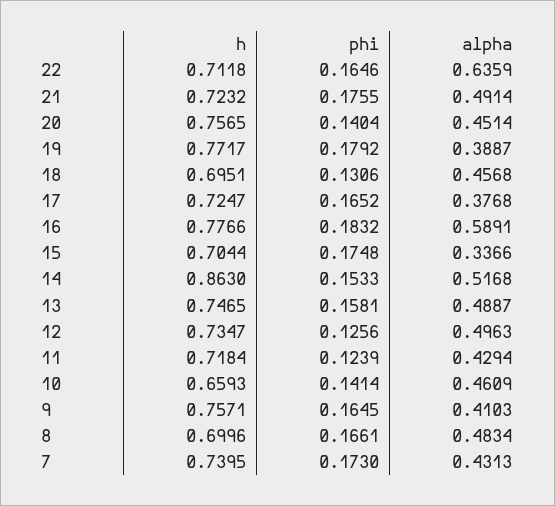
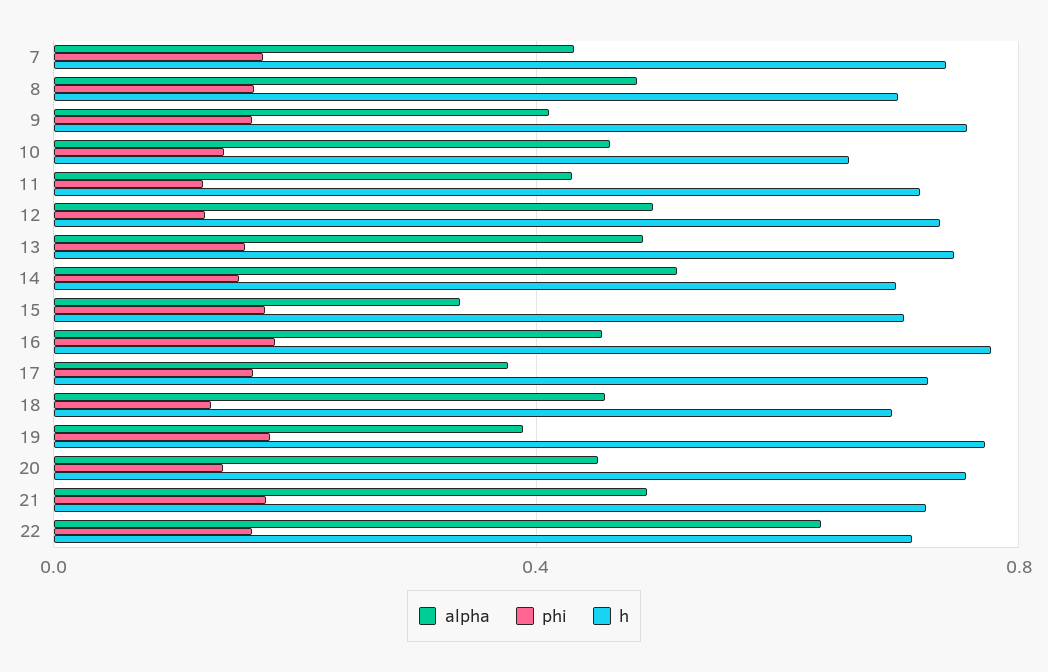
  {
    "h": {
      "22": 0.7118,
      "21": 0.7232,
      "20": 0.7565,
      "19": 0.7717,
      "18": 0.6951,
      "17": 0.7247,
      "16": 0.7766,
      "15": 0.7044,
-     "14": 0.863,
+     "14": 0.7,
      "13": 0.7465,
      "12": 0.7347,
      "11": 0.7184,
      "10": 0.6593,
      "9": 0.7571,
      "8": 0.6996,
      "7": 0.7395
    },
    "phi": {
      "22": 0.1646,
      "21": 0.1755,
      "20": 0.1404,
      "19": 0.1792,
      "18": 0.1306,
      "17": 0.1652,
      "16": 0.1832,
      "15": 0.1748,
      "14": 0.1533,
      "13": 0.1581,
      "12": 0.1256,
      "11": 0.1239,
      "10": 0.1414,
      "9": 0.1645,
      "8": 0.1661,
      "7": 0.173
    },
    "alpha": {
      "22": 0.6359,
      "21": 0.4914,
      "20": 0.4514,
      "19": 0.3887,
      "18": 0.4568,
      "17": 0.3768,
-     "16": 0.5891,
+     "16": 0.45,
      "15": 0.3366,
      "14": 0.5168,
      "13": 0.4887,
      "12": 0.4963,
      "11": 0.4294,
      "10": 0.4609,
      "9": 0.4103,
      "8": 0.4834,
      "7": 0.4313
    }
  }

